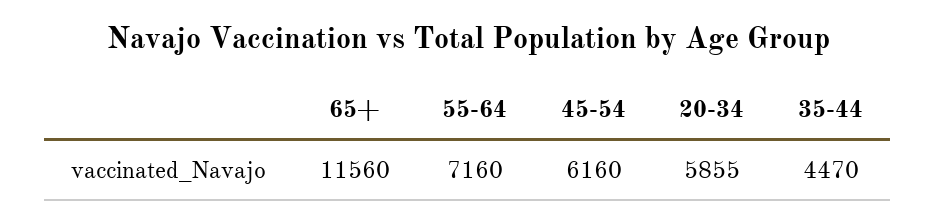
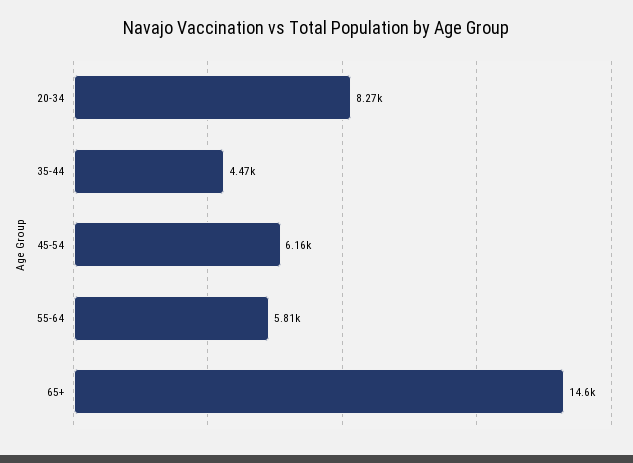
  {
-   "65+": 11560,
+   "65+": 14600,
-   "55-64": 7160,
+   "55-64": 5810,
    "45-54": 6160,
-   "20-34": 5855,
+   "20-34": 8270,
    "35-44": 4470
  }

